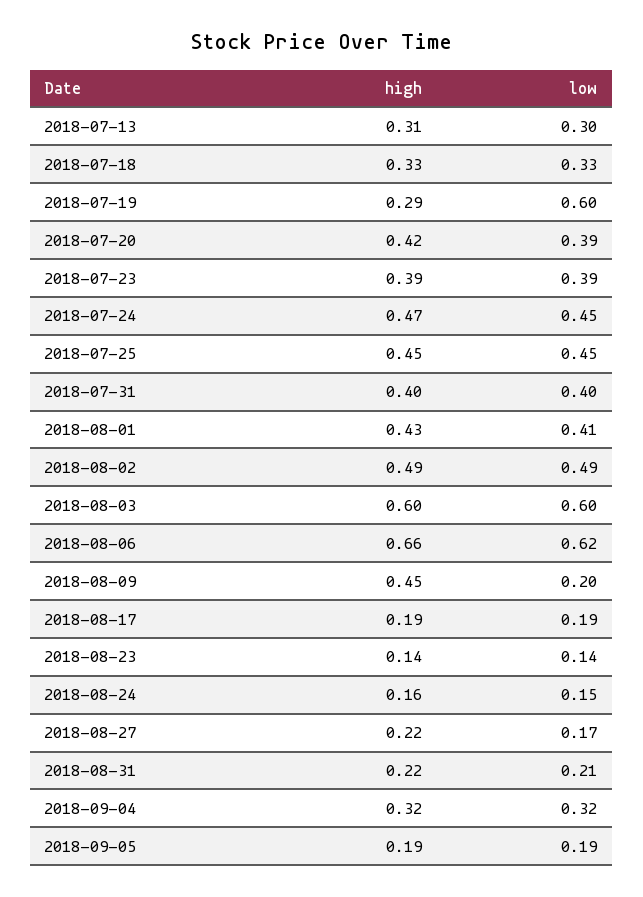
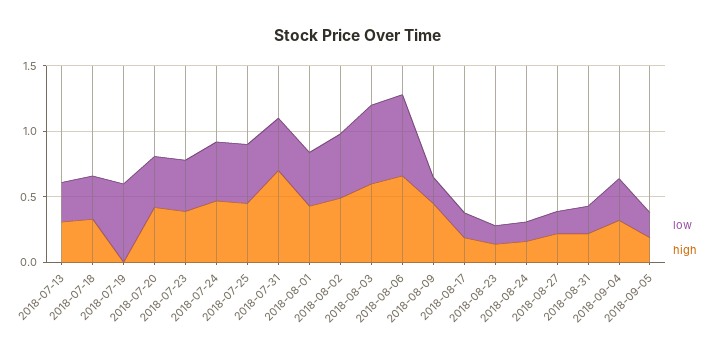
  {
    "high": {
      "2018-07-13": 0.31,
      "2018-07-18": 0.33,
-     "2018-07-19": 0.29,
+     "2018-07-19": 0,
      "2018-07-20": 0.42,
      "2018-07-23": 0.39,
      "2018-07-24": 0.47,
      "2018-07-25": 0.45,
-     "2018-07-31": 0.4,
+     "2018-07-31": 0.7,
      "2018-08-01": 0.43,
      "2018-08-02": 0.49,
      "2018-08-03": 0.6,
      "2018-08-06": 0.66,
      "2018-08-09": 0.45,
      "2018-08-17": 0.19,
      "2018-08-23": 0.14,
      "2018-08-24": 0.16,
      "2018-08-27": 0.22,
      "2018-08-31": 0.22,
      "2018-09-04": 0.32,
      "2018-09-05": 0.19
    },
    "low": {
      "2018-07-13": 0.3,
      "2018-07-18": 0.33,
      "2018-07-19": 0.6,
      "2018-07-20": 0.39,
      "2018-07-23": 0.39,
      "2018-07-24": 0.45,
      "2018-07-25": 0.45,
      "2018-07-31": 0.4,
      "2018-08-01": 0.41,
      "2018-08-02": 0.49,
      "2018-08-03": 0.6,
      "2018-08-06": 0.62,
      "2018-08-09": 0.2,
      "2018-08-17": 0.19,
      "2018-08-23": 0.14,
      "2018-08-24": 0.15,
      "2018-08-27": 0.17,
      "2018-08-31": 0.21,
      "2018-09-04": 0.32,
      "2018-09-05": 0.19
    }
  }

